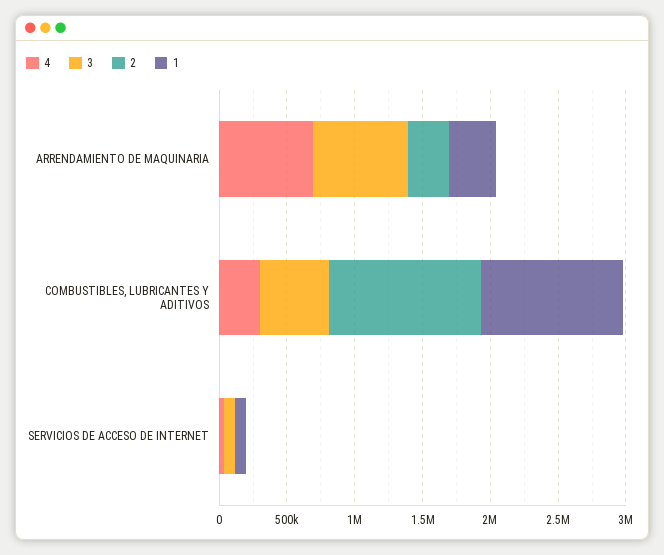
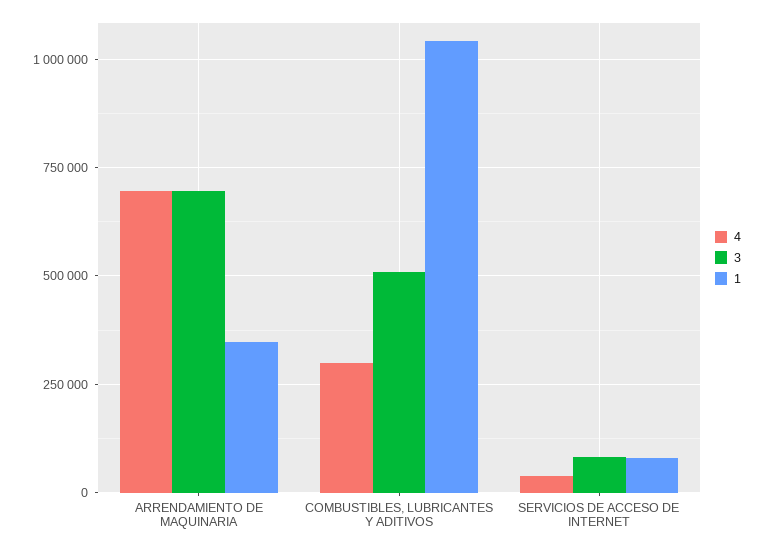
  {
    "4": {
      "ARRENDAMIENTO DE MAQUINARIA": 700000,
      "COMBUSTIBLES, LUBRICANTES Y ADITIVOS": 300000,
      "SERVICIOS DE ACCESO DE INTERNET": 50000
    },
    "3": {
      "ARRENDAMIENTO DE MAQUINARIA": 700000,
      "COMBUSTIBLES, LUBRICANTES Y ADITIVOS": 500000,
      "SERVICIOS DE ACCESO DE INTERNET": 75000
    },
-   "2": {
-     "ARRENDAMIENTO DE MAQUINARIA": 300000,
-     "COMBUSTIBLES, LUBRICANTES Y ADITIVOS": 1100000,
-     "SERVICIOS DE ACCESO DE INTERNET": 0
-   },
    "1": {
      "ARRENDAMIENTO DE MAQUINARIA": 350000,
      "COMBUSTIBLES, LUBRICANTES Y ADITIVOS": 1050000,
      "SERVICIOS DE ACCESO DE INTERNET": 75000
    }
  }

